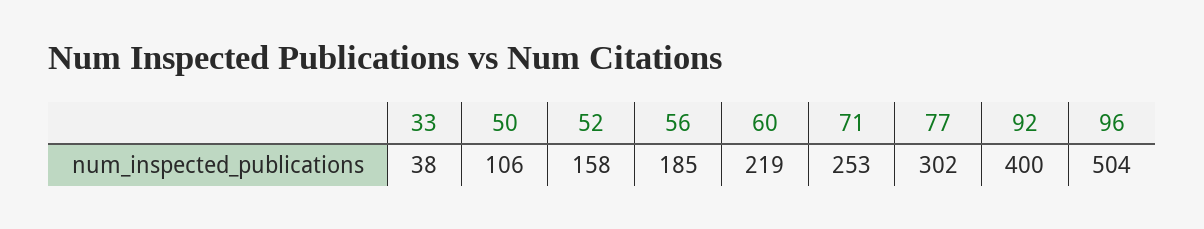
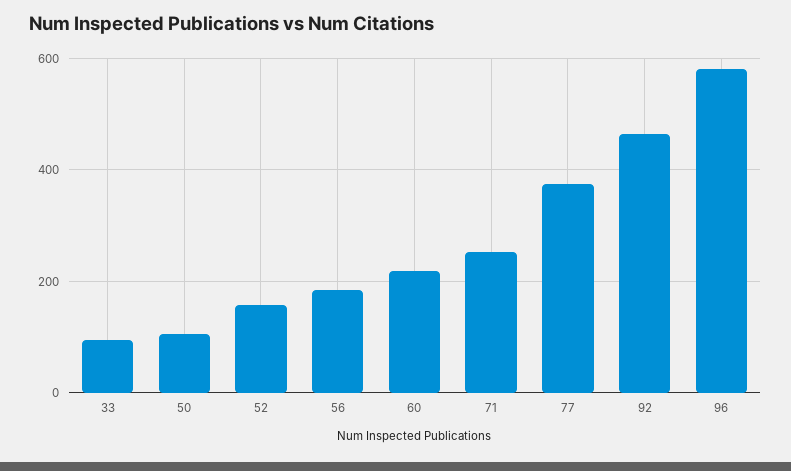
  {
-   "33": 38,
+   "33": 100,
    "50": 106,
    "52": 158,
    "56": 185,
    "60": 219,
    "71": 253,
-   "77": 302,
+   "77": 380,
-   "92": 400,
+   "92": 460,
-   "96": 504
+   "96": 580
  }

